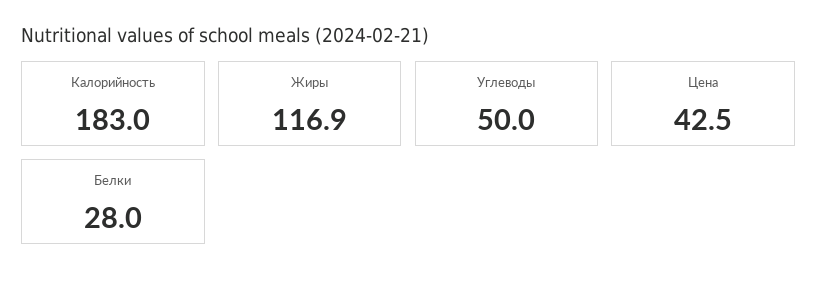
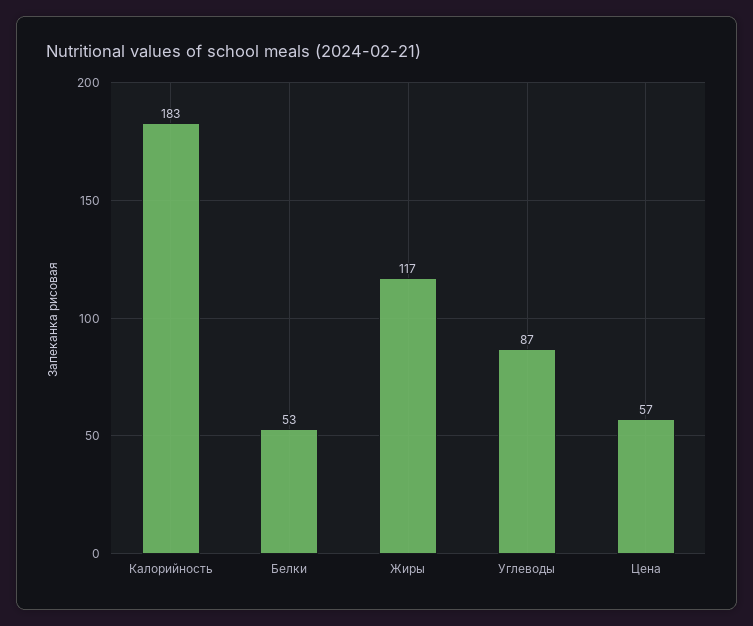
  {
    "Калорийность": 183,
    "Жиры": 116.9,
-   "Углеводы": 50,
+   "Углеводы": 87,
-   "Цена": 42.5,
+   "Цена": 57,
-   "Белки": 28
+   "Белки": 53
  }

